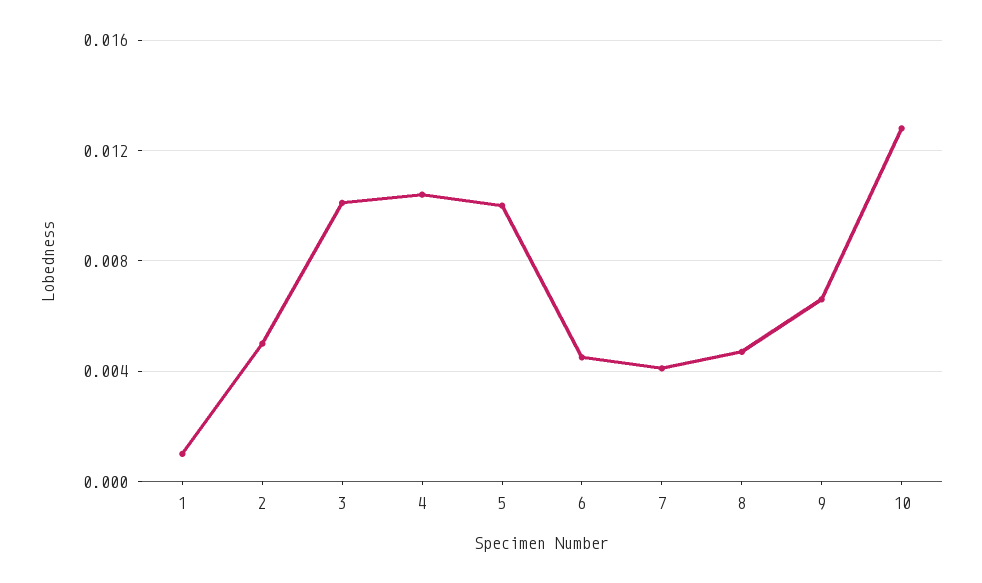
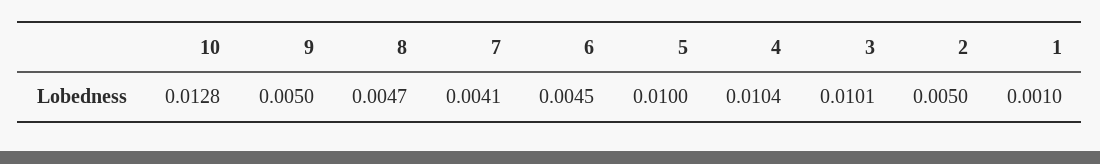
  {
    "1": 0.001,
    "2": 0.005,
    "3": 0.0101,
    "4": 0.0104,
    "5": 0.01,
    "6": 0.0045,
    "7": 0.0041,
    "8": 0.0047,
-   "9": 0.0065,
+   "9": 0.005,
    "10": 0.0128
  }

